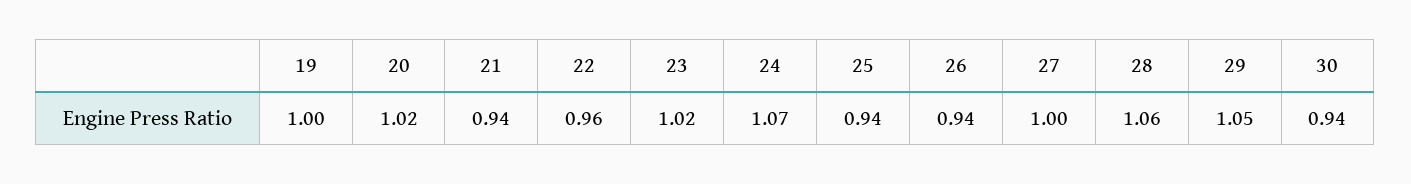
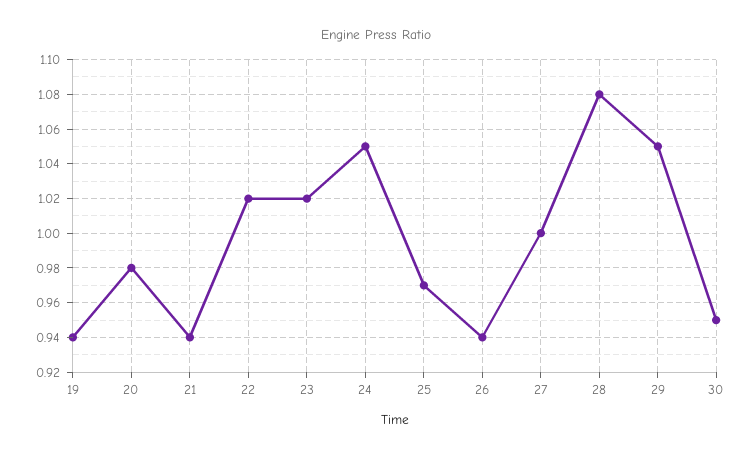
  {
-   "19": 1,
+   "19": 0.94,
-   "20": 1.02,
+   "20": 0.98,
    "21": 0.94,
-   "22": 0.96,
+   "22": 1.02,
    "23": 1.02,
-   "24": 1.07,
+   "24": 1.05,
-   "25": 0.94,
+   "25": 0.97,
    "26": 0.94,
    "27": 1,
-   "28": 1.06,
+   "28": 1.08,
    "29": 1.05,
-   "30": 0.94
+   "30": 0.95
  }

